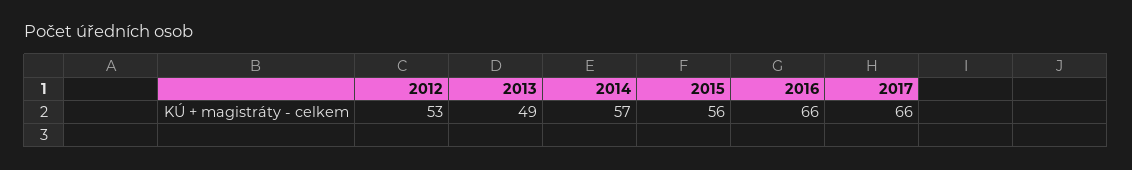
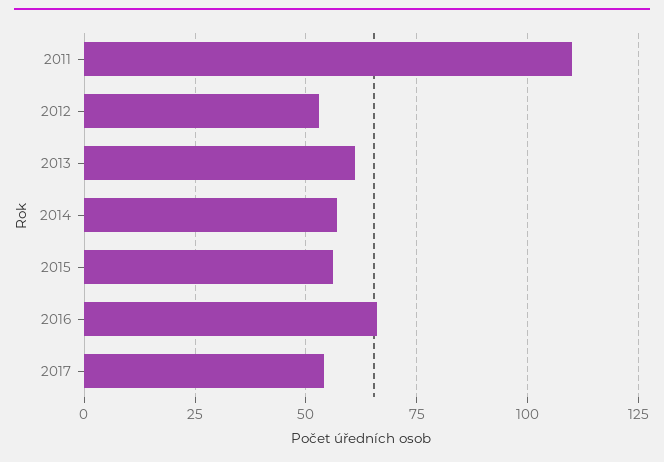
  {
    "2012": 53,
-   "2013": 49,
+   "2013": 60,
    "2014": 57,
    "2015": 56,
    "2016": 66,
-   "2017": 66
+   "2017": 55,
+   "2011": 110
  }

